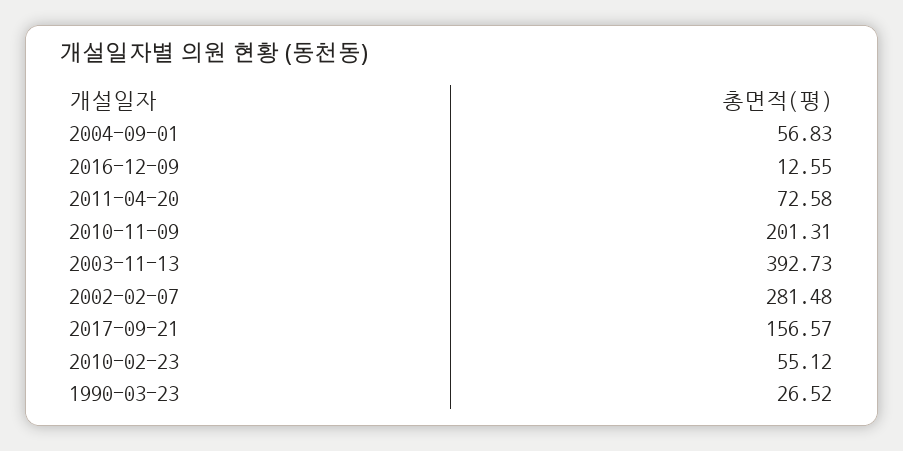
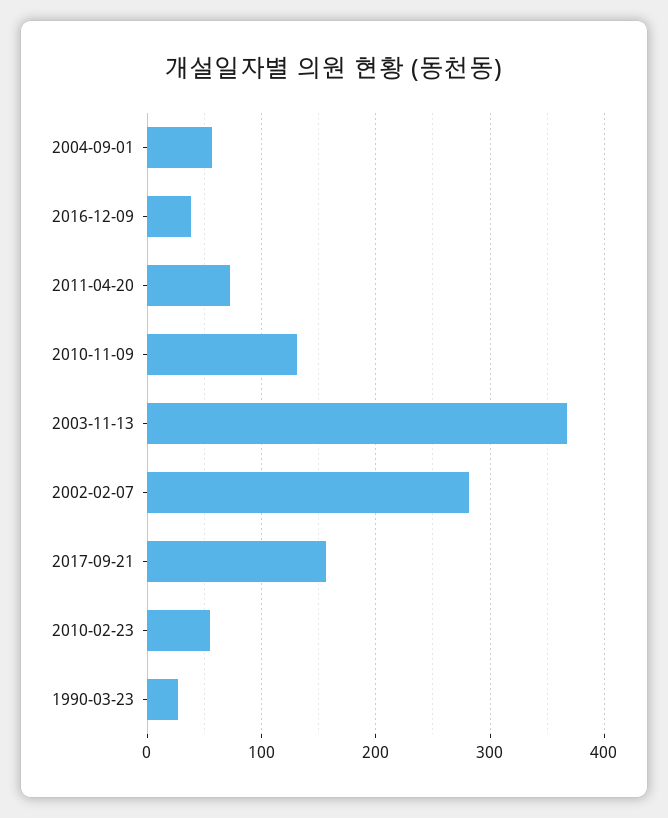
  {
    "2004-09-01": 56.83,
-   "2016-12-09": 12.55,
+   "2016-12-09": 40,
    "2011-04-20": 72.58,
-   "2010-11-09": 201.31,
+   "2010-11-09": 130,
-   "2003-11-13": 392.73,
+   "2003-11-13": 370,
    "2002-02-07": 281.48,
    "2017-09-21": 156.57,
    "2010-02-23": 55.12,
    "1990-03-23": 26.52
  }

